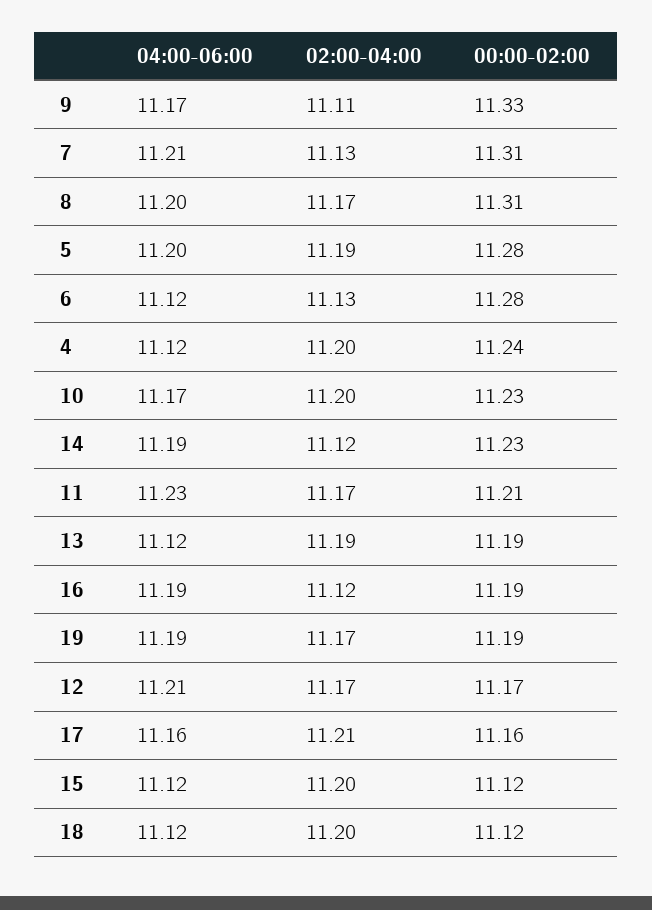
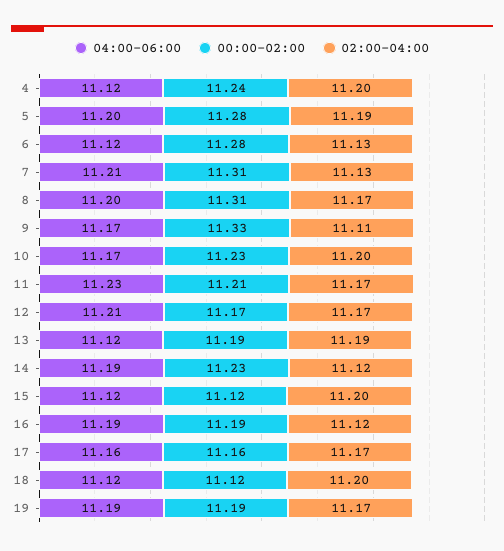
  {
    "04:00-06:00": {
      "9": 11.17,
      "7": 11.21,
      "8": 11.2,
      "5": 11.2,
      "6": 11.12,
      "4": 11.12,
      "10": 11.17,
      "14": 11.19,
      "11": 11.23,
      "13": 11.12,
      "16": 11.19,
      "19": 11.19,
      "12": 11.21,
      "17": 11.16,
      "15": 11.12,
      "18": 11.12
    },
    "02:00-04:00": {
      "9": 11.11,
      "7": 11.13,
      "8": 11.17,
      "5": 11.19,
      "6": 11.13,
      "4": 11.2,
      "10": 11.2,
      "14": 11.12,
      "11": 11.17,
      "13": 11.19,
      "16": 11.12,
      "19": 11.17,
      "12": 11.17,
-     "17": 11.21,
+     "17": 11.17,
      "15": 11.2,
      "18": 11.2
    },
    "00:00-02:00": {
      "9": 11.33,
      "7": 11.31,
      "8": 11.31,
      "5": 11.28,
      "6": 11.28,
      "4": 11.24,
      "10": 11.23,
      "14": 11.23,
      "11": 11.21,
      "13": 11.19,
      "16": 11.19,
      "19": 11.19,
      "12": 11.17,
      "17": 11.16,
      "15": 11.12,
      "18": 11.12
    }
  }

